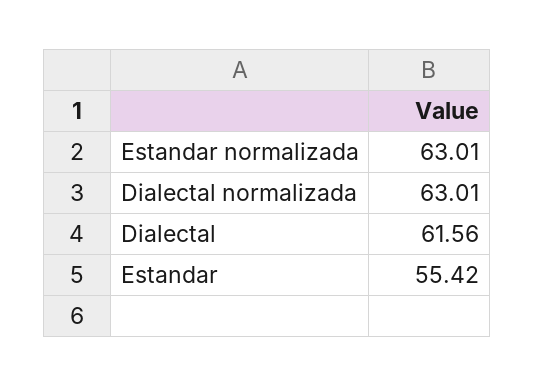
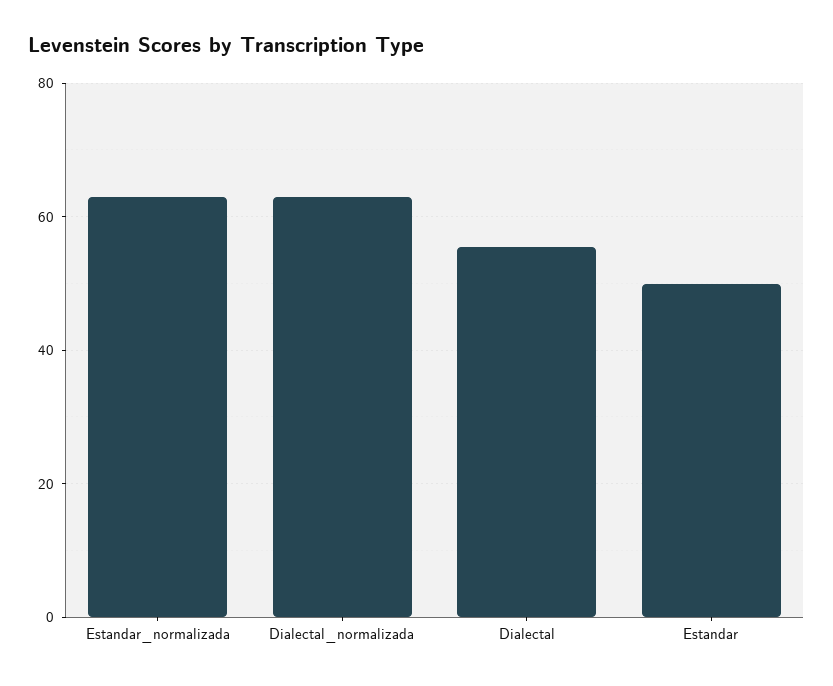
  {
    "Estandar normalizada": 63.01,
    "Dialectal normalizada": 63.01,
-   "Dialectal": 61.56,
+   "Dialectal": 56,
-   "Estandar": 55.42
+   "Estandar": 50
  }

